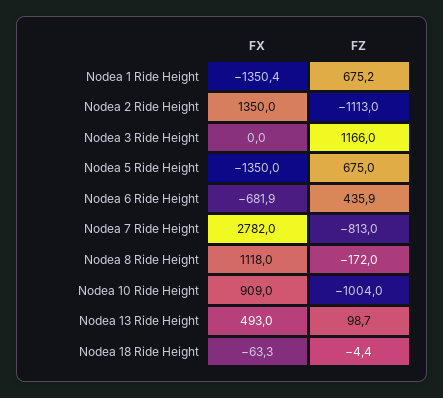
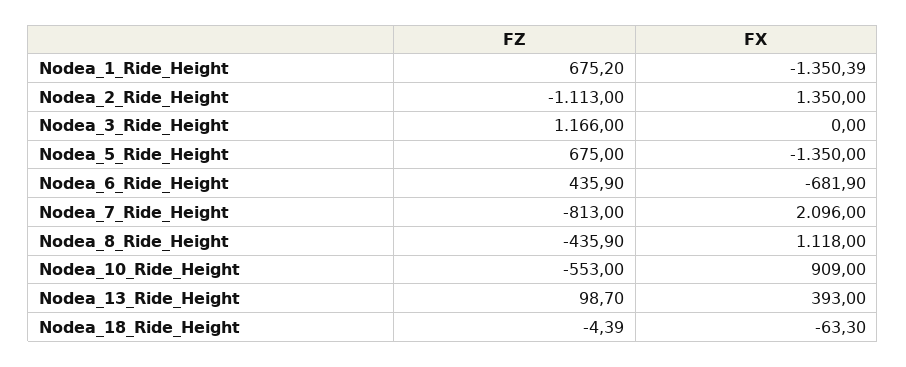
  {
    "FX": {
      "Nodea 1 Ride Height": -1350.39,
      "Nodea 2 Ride Height": 1350,
      "Nodea 3 Ride Height": 0,
      "Nodea 5 Ride Height": -1350,
      "Nodea 6 Ride Height": -681.9,
-     "Nodea 7 Ride Height": 2782,
+     "Nodea 7 Ride Height": 2096,
      "Nodea 8 Ride Height": 1118,
      "Nodea 10 Ride Height": 909,
-     "Nodea 13 Ride Height": 493,
+     "Nodea 13 Ride Height": 393,
      "Nodea 18 Ride Height": -63.3
    },
    "FZ": {
      "Nodea 1 Ride Height": 675.2,
      "Nodea 2 Ride Height": -1113,
      "Nodea 3 Ride Height": 1166,
      "Nodea 5 Ride Height": 675,
      "Nodea 6 Ride Height": 435.9,
      "Nodea 7 Ride Height": -813,
-     "Nodea 8 Ride Height": -172,
+     "Nodea 8 Ride Height": -435.9,
-     "Nodea 10 Ride Height": -1004,
+     "Nodea 10 Ride Height": -553,
      "Nodea 13 Ride Height": 98.7,
      "Nodea 18 Ride Height": -4.39
    }
  }

